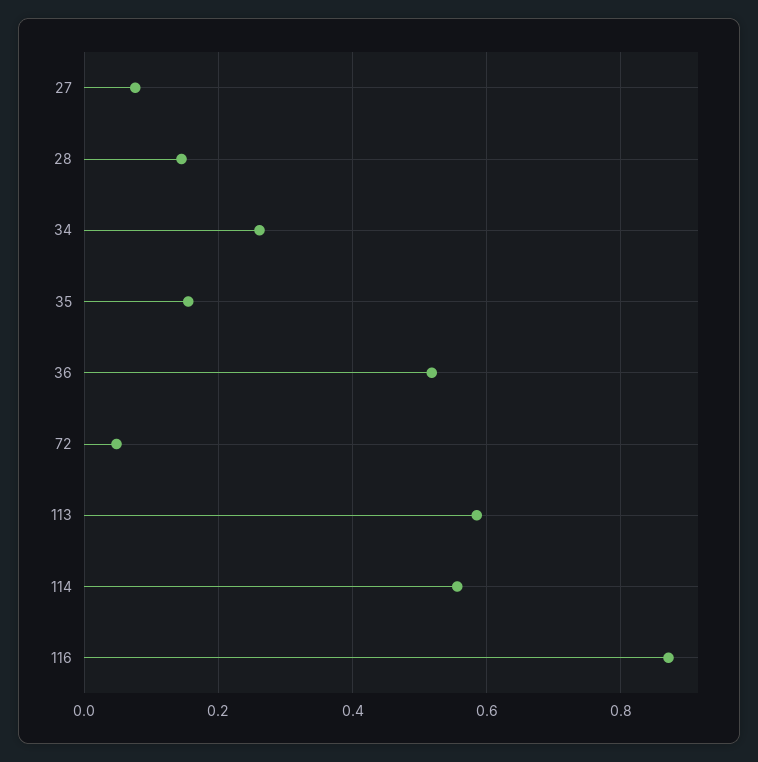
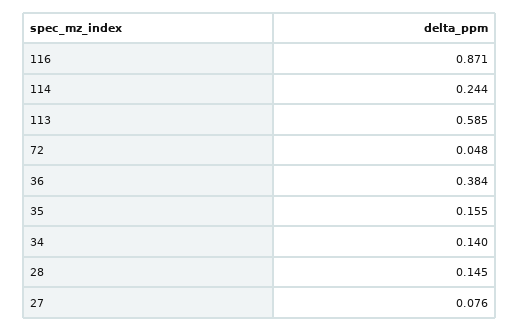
  {
    "27": 0.076,
    "28": 0.145,
-   "34": 0.26,
+   "34": 0.14,
    "35": 0.155,
-   "36": 0.52,
+   "36": 0.384,
    "72": 0.048,
    "113": 0.585,
-   "114": 0.56,
+   "114": 0.244,
    "116": 0.871
  }

